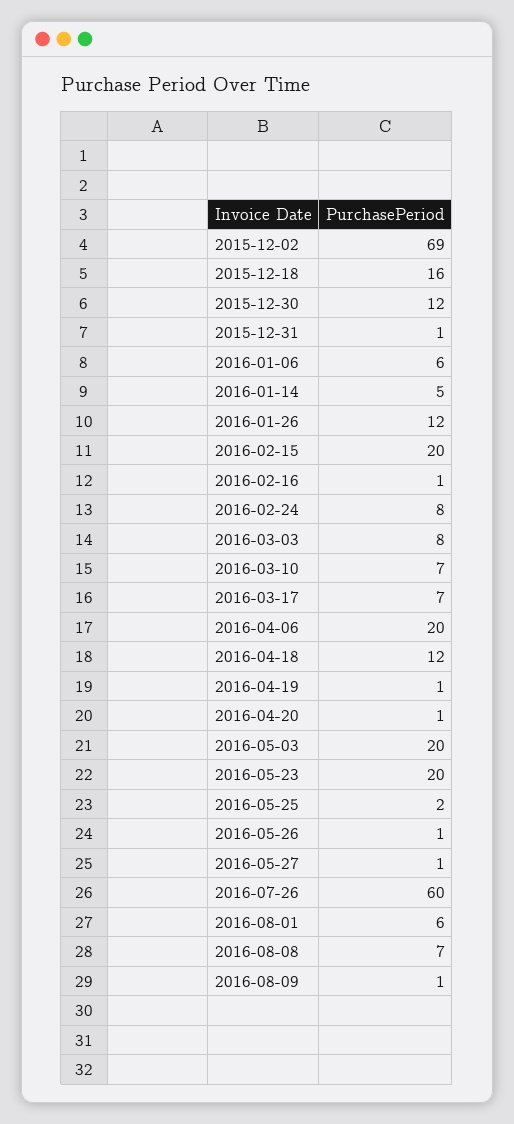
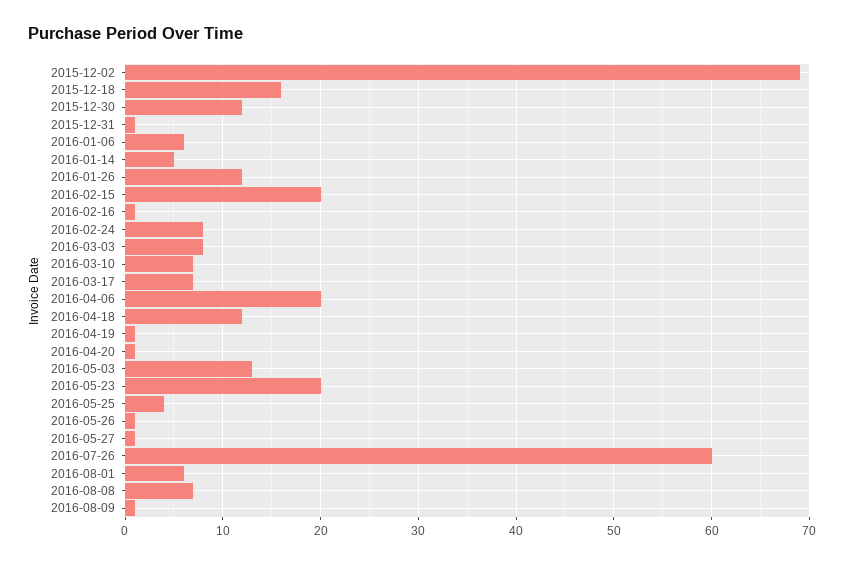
  {
    "2015-12-02": 69,
    "2015-12-18": 16,
    "2015-12-30": 12,
    "2015-12-31": 1,
    "2016-01-06": 6,
    "2016-01-14": 5,
    "2016-01-26": 12,
    "2016-02-15": 20,
    "2016-02-16": 1,
    "2016-02-24": 8,
    "2016-03-03": 8,
    "2016-03-10": 7,
    "2016-03-17": 7,
    "2016-04-06": 20,
    "2016-04-18": 12,
    "2016-04-19": 1,
    "2016-04-20": 1,
-   "2016-05-03": 20,
+   "2016-05-03": 13,
    "2016-05-23": 20,
-   "2016-05-25": 2,
+   "2016-05-25": 4,
    "2016-05-26": 1,
    "2016-05-27": 1,
    "2016-07-26": 60,
    "2016-08-01": 6,
    "2016-08-08": 7,
    "2016-08-09": 1
  }

